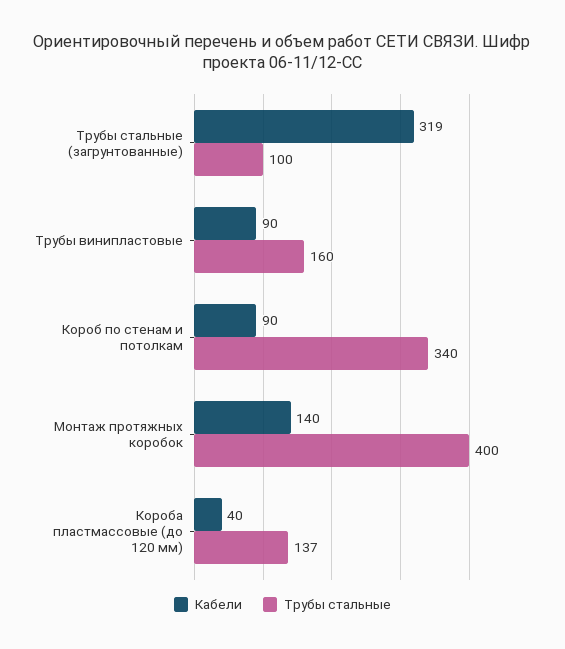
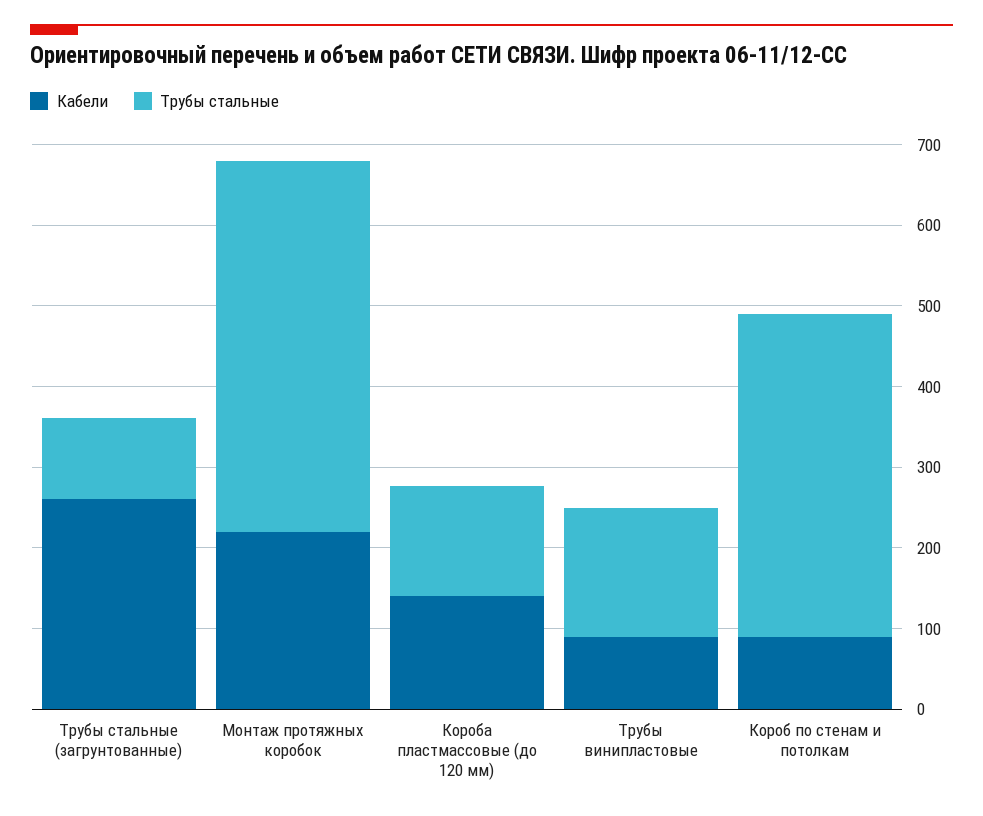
  {
    "Кабели": {
-     "Трубы стальные (загрунтованные)": 319,
+     "Трубы стальные (загрунтованные)": 260,
      "Трубы винипластовые": 90,
      "Короб по стенам и потолкам": 90,
-     "Монтаж протяжных коробок": 140,
+     "Монтаж протяжных коробок": 220,
-     "Короба пластмассовые (до 120 мм)": 40
+     "Короба пластмассовые (до 120 мм)": 140
    },
    "Трубы стальные": {
      "Трубы стальные (загрунтованные)": 100,
      "Трубы винипластовые": 160,
-     "Короб по стенам и потолкам": 340,
+     "Короб по стенам и потолкам": 400,
-     "Монтаж протяжных коробок": 400,
+     "Монтаж протяжных коробок": 460,
      "Короба пластмассовые (до 120 мм)": 137
    }
  }

